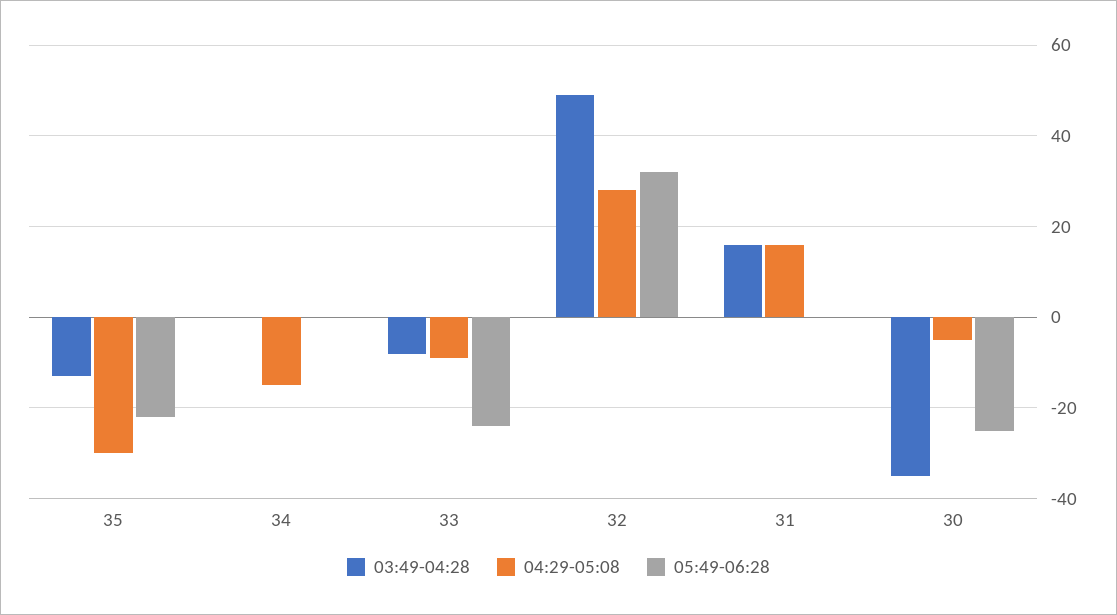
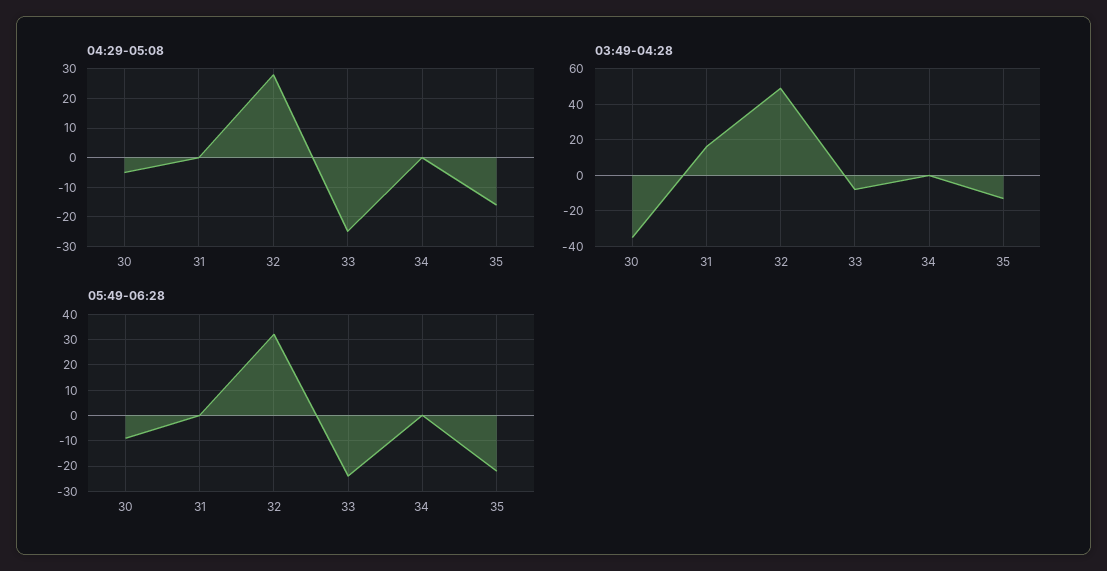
  {
    "03:49-04:28": {
      "35": -15,
      "34": 0,
      "33": -10,
      "32": 50,
      "31": 15,
      "30": -35
    },
    "04:29-05:08": {
-     "35": -30,
+     "35": -15,
-     "34": -15,
+     "34": 0,
-     "33": -10,
+     "33": -25,
      "32": 30,
-     "31": 15,
+     "31": 0,
      "30": -5
    },
    "05:49-06:28": {
      "35": -20,
      "34": 0,
      "33": -25,
      "32": 30,
      "31": 0,
-     "30": -25
+     "30": -10
    }
  }

